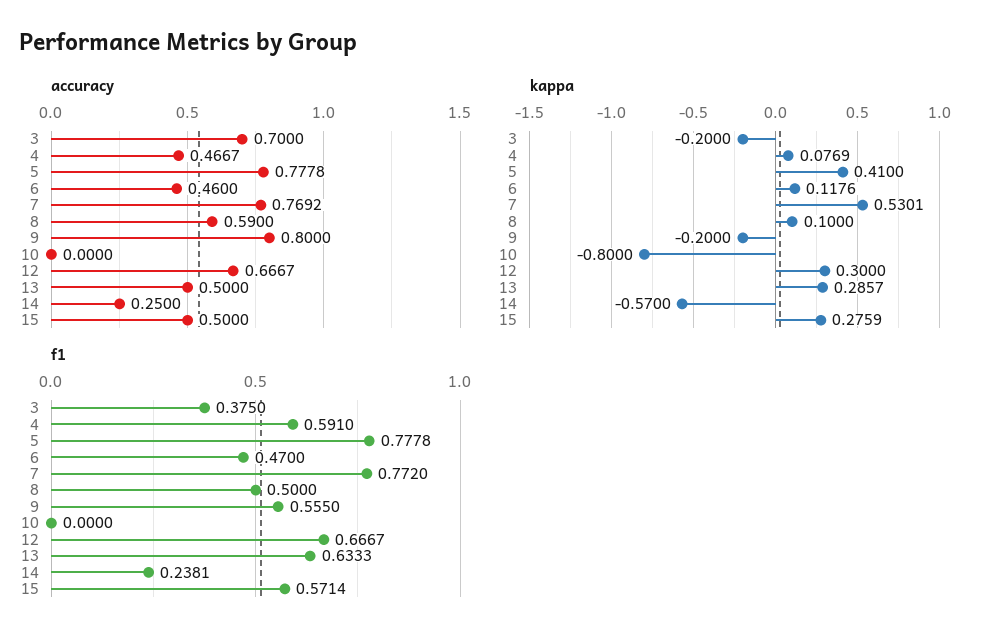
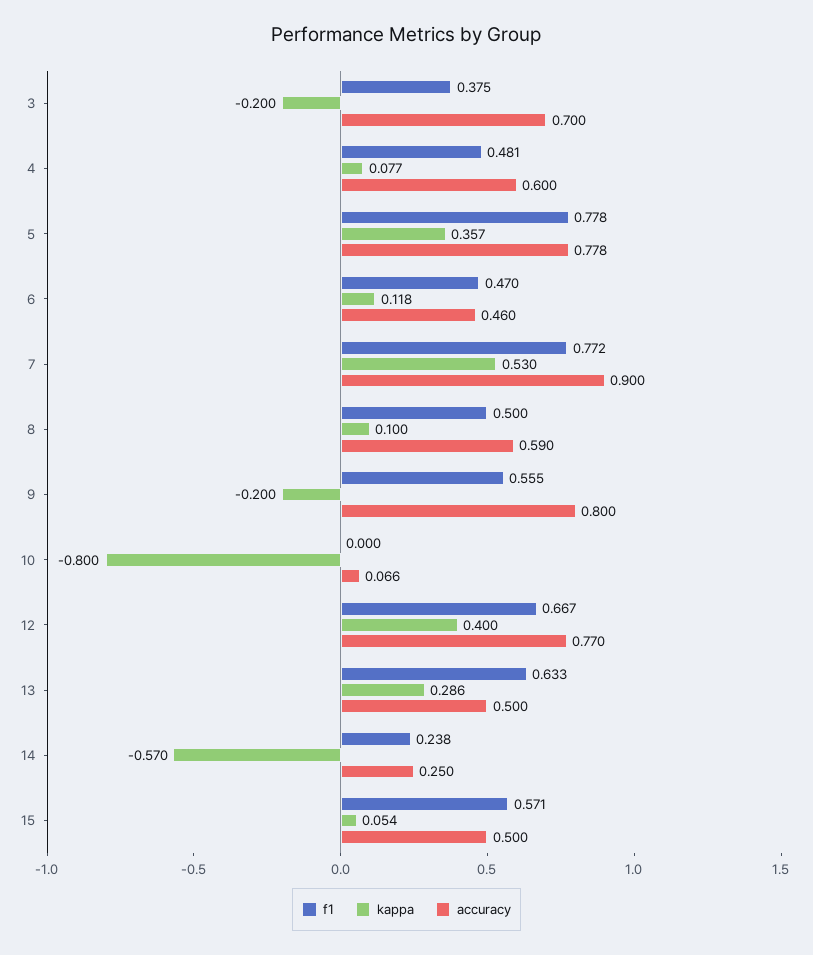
  {
    "accuracy": {
      "3": 0.7,
-     "4": 0.4667,
+     "4": 0.6,
      "5": 0.7778,
      "6": 0.46,
-     "7": 0.7692,
+     "7": 0.9,
      "8": 0.59,
      "9": 0.8,
-     "10": 0,
+     "10": 0.066,
-     "12": 0.6667,
+     "12": 0.77,
      "13": 0.5,
      "14": 0.25,
      "15": 0.5
    },
    "kappa": {
      "3": -0.2,
      "4": 0.0769,
-     "5": 0.41,
+     "5": 0.357,
      "6": 0.1176,
      "7": 0.5301,
      "8": 0.1,
      "9": -0.2,
      "10": -0.8,
-     "12": 0.3,
+     "12": 0.4,
      "13": 0.2857,
      "14": -0.57,
-     "15": 0.2759
+     "15": 0.054
    },
    "f1": {
      "3": 0.375,
-     "4": 0.591,
+     "4": 0.481,
      "5": 0.7778,
      "6": 0.47,
      "7": 0.772,
      "8": 0.5,
      "9": 0.555,
      "10": 0,
      "12": 0.6667,
      "13": 0.6333,
      "14": 0.2381,
      "15": 0.5714
    }
  }

